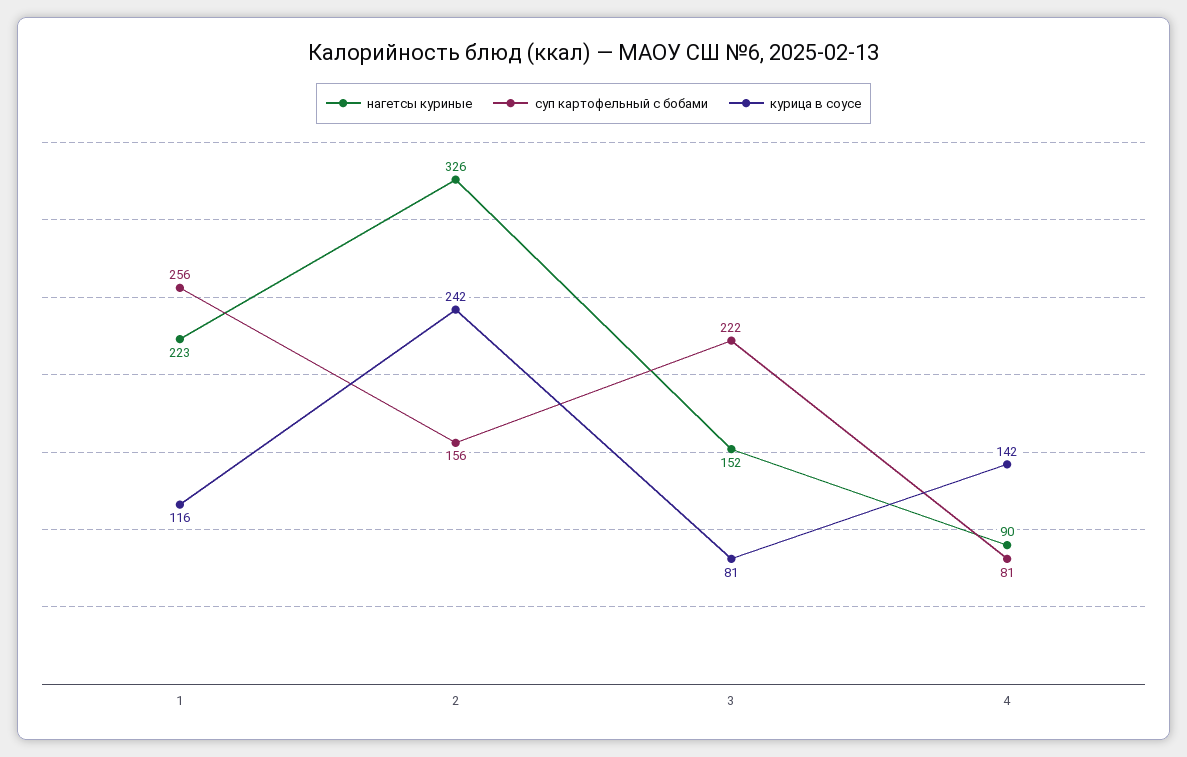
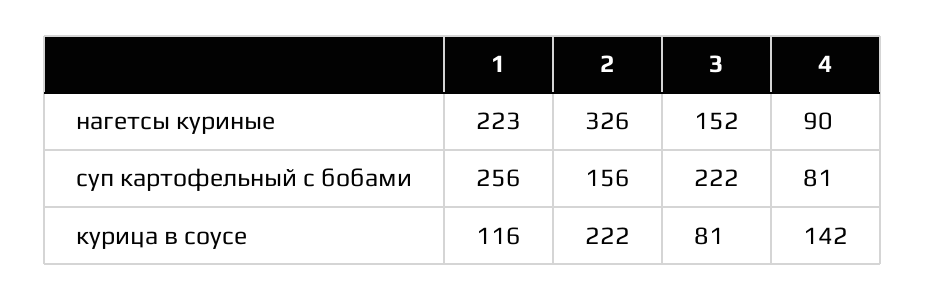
  {
    "нагетсы куриные": {
      "1": 223,
      "2": 326,
      "3": 152,
      "4": 90
    },
    "суп картофельный с бобами": {
      "1": 256,
      "2": 156,
      "3": 222,
      "4": 81
    },
    "курица в соусе": {
      "1": 116,
-     "2": 242,
+     "2": 222,
      "3": 81,
      "4": 142
    }
  }

